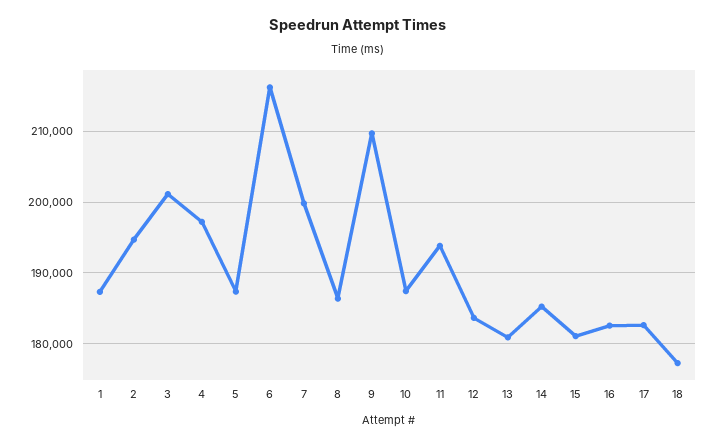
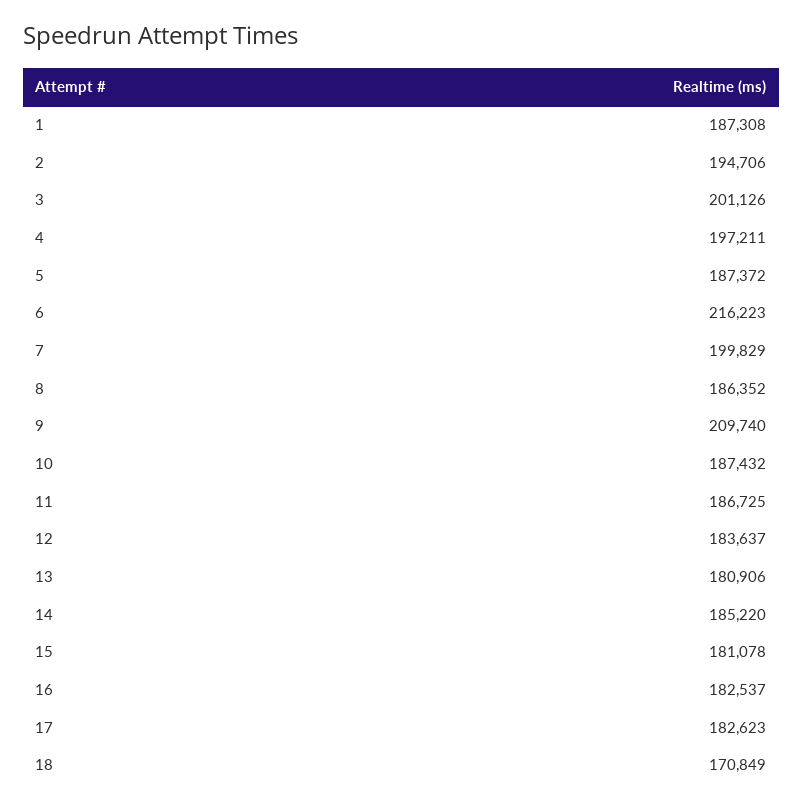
  {
    "1": 187308,
    "2": 194706,
    "3": 201126,
    "4": 197211,
    "5": 187372,
    "6": 216223,
    "7": 199829,
    "8": 186352,
    "9": 209740,
    "10": 187432,
-   "11": 194000,
+   "11": 186725,
    "12": 183637,
    "13": 180906,
    "14": 185220,
    "15": 181078,
    "16": 182537,
    "17": 182623,
-   "18": 177000
+   "18": 170849
  }

